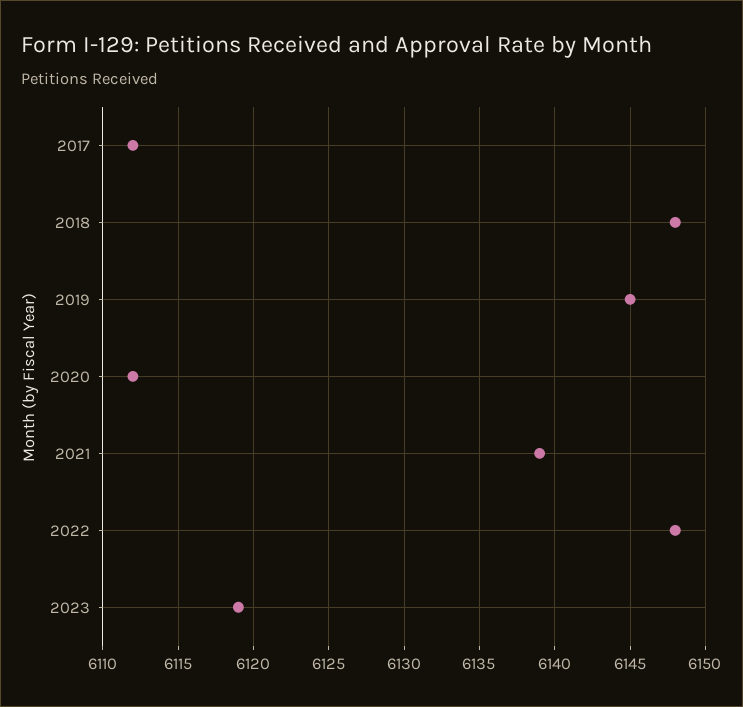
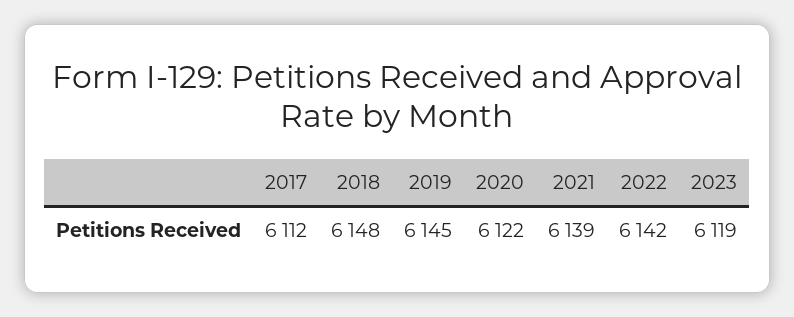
  {
    "2017": 6112,
    "2018": 6148,
    "2019": 6145,
-   "2020": 6112,
+   "2020": 6122,
    "2021": 6139,
-   "2022": 6148,
+   "2022": 6142,
    "2023": 6119
  }

